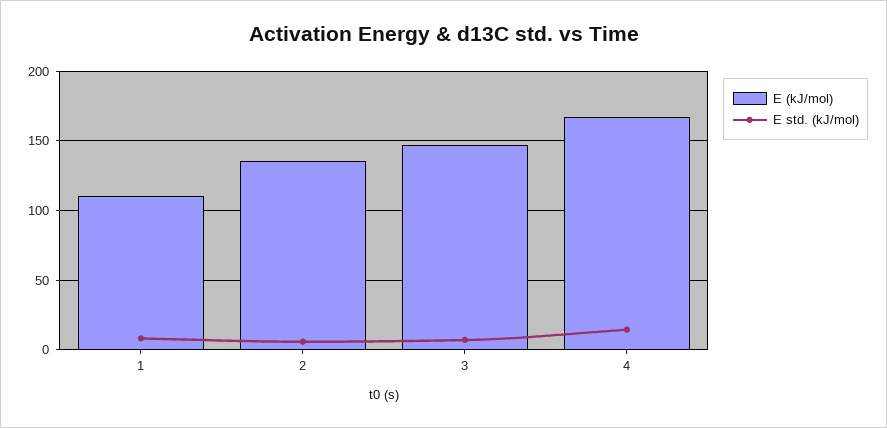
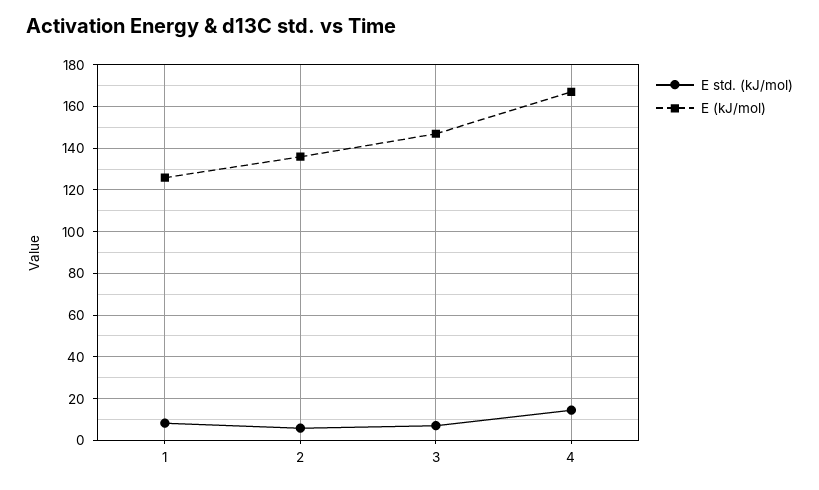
  {
    "E (kJ/mol)": {
-     "1": 110,
+     "1": 125,
      "2": 135,
      "3": 145,
      "4": 165
    },
    "E std. (kJ/mol)": {
      "1": 10,
      "2": 5,
      "3": 5,
      "4": 15
    }
  }

